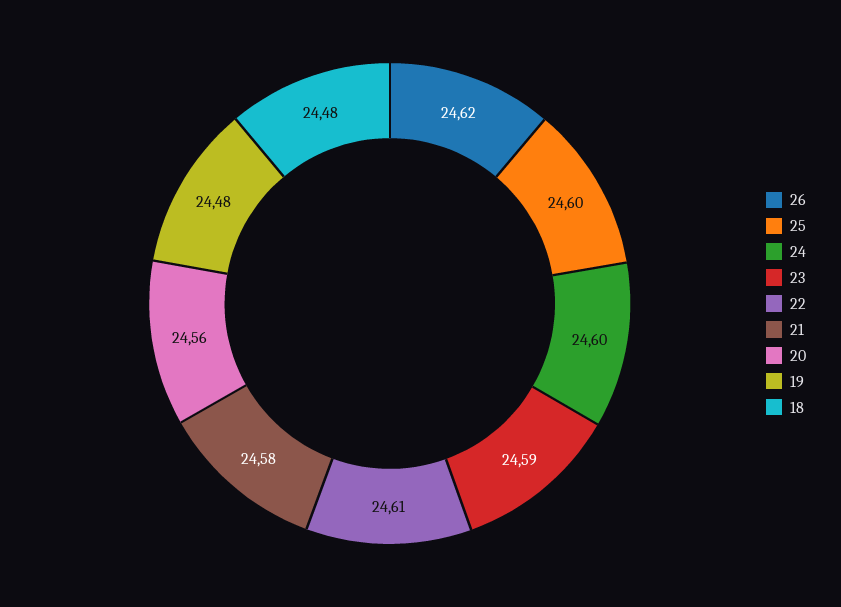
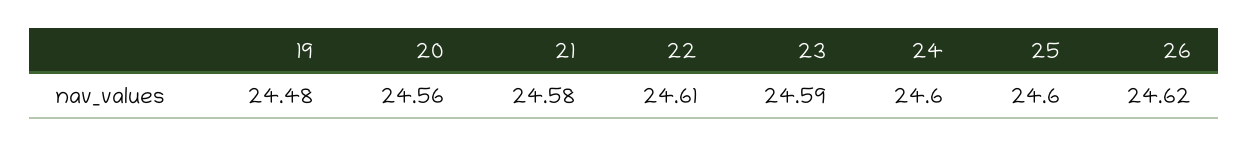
  {
    "26": 24.62,
    "25": 24.6,
    "24": 24.6,
    "23": 24.59,
    "22": 24.61,
    "21": 24.58,
    "20": 24.56,
-   "19": 24.48,
+   "19": 24.48
-   "18": 24.48
  }

